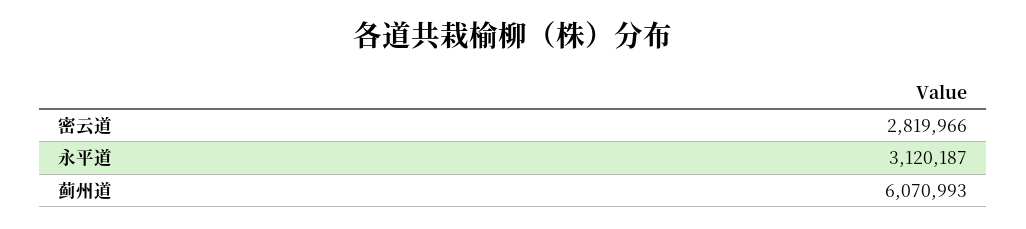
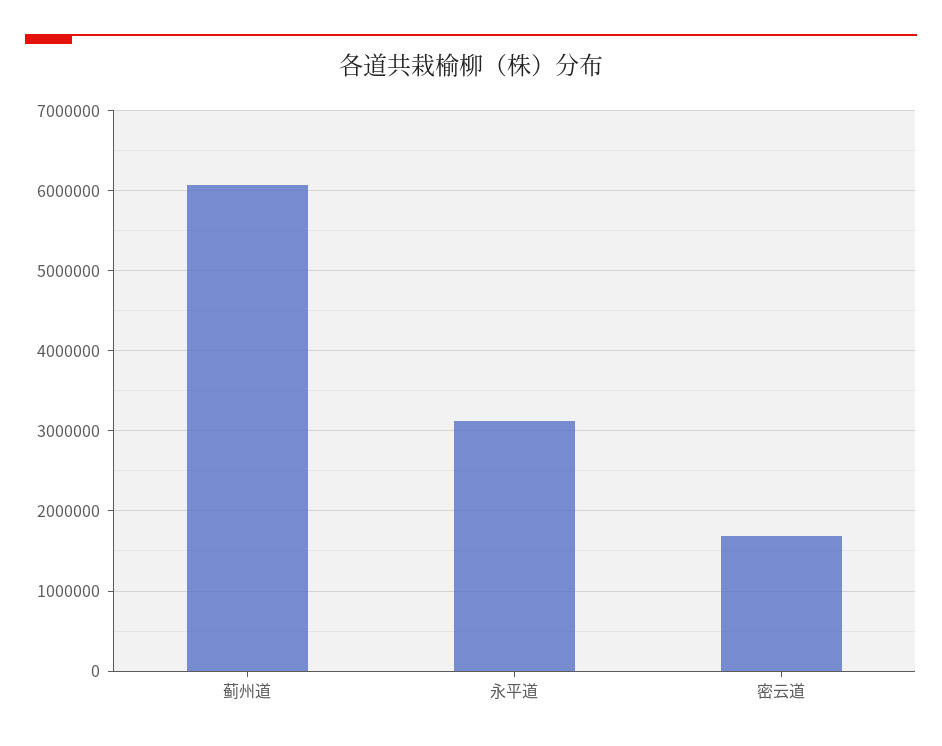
  {
-   "密云道": 2819966,
+   "密云道": 1700000,
    "永平道": 3120187,
    "蓟州道": 6070993
  }

